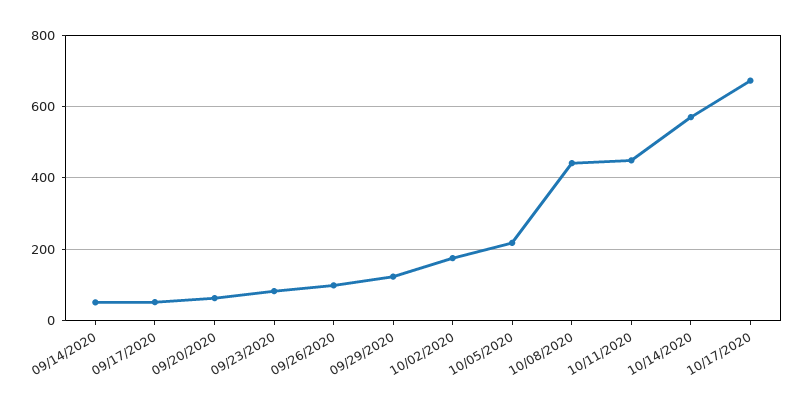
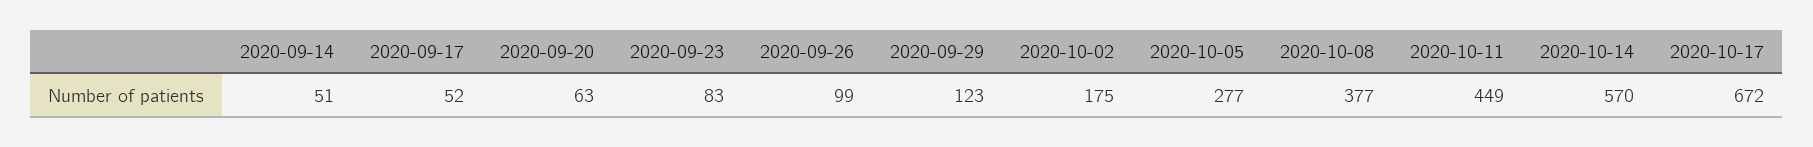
  {
    "09/14/2020": 51,
    "09/17/2020": 52,
    "09/20/2020": 63,
    "09/23/2020": 83,
    "09/26/2020": 99,
    "09/29/2020": 123,
    "10/02/2020": 175,
-   "10/05/2020": 220,
+   "10/05/2020": 277,
-   "10/08/2020": 440,
+   "10/08/2020": 377,
    "10/11/2020": 449,
    "10/14/2020": 570,
    "10/17/2020": 672
  }

